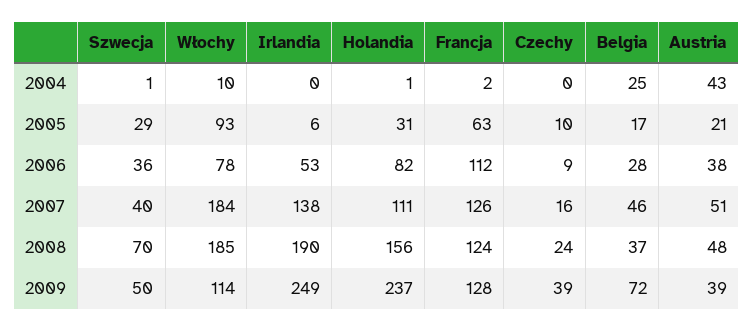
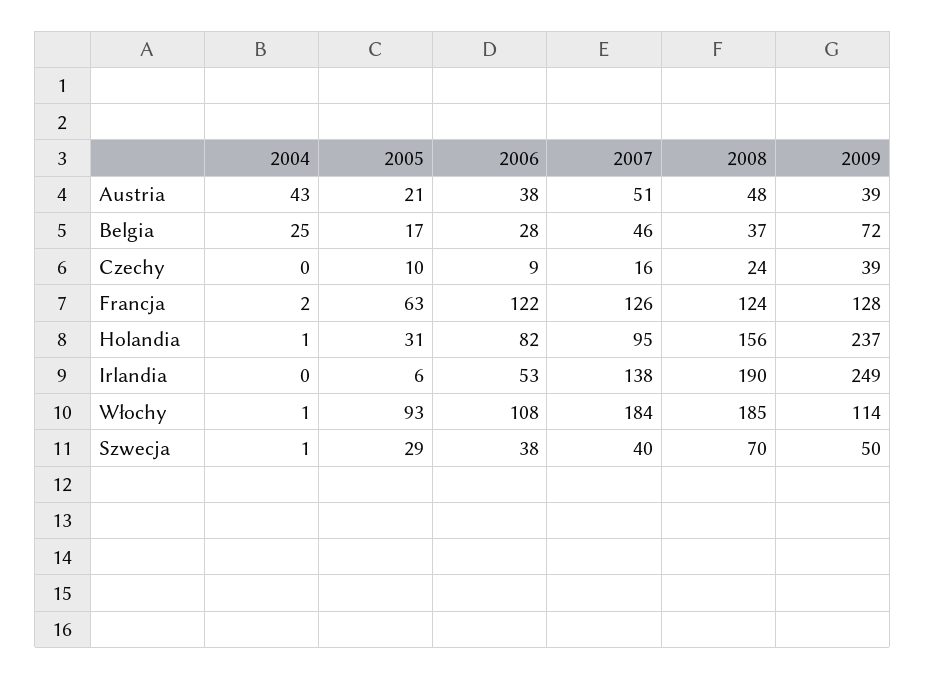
  {
    "Szwecja": {
      "2004": 1,
      "2005": 29,
-     "2006": 36,
+     "2006": 38,
      "2007": 40,
      "2008": 70,
      "2009": 50
    },
    "Włochy": {
-     "2004": 10,
+     "2004": 1,
      "2005": 93,
-     "2006": 78,
+     "2006": 108,
      "2007": 184,
      "2008": 185,
      "2009": 114
    },
    "Irlandia": {
      "2004": 0,
      "2005": 6,
      "2006": 53,
      "2007": 138,
      "2008": 190,
      "2009": 249
    },
    "Holandia": {
      "2004": 1,
      "2005": 31,
      "2006": 82,
-     "2007": 111,
+     "2007": 95,
      "2008": 156,
      "2009": 237
    },
    "Francja": {
      "2004": 2,
      "2005": 63,
-     "2006": 112,
+     "2006": 122,
      "2007": 126,
      "2008": 124,
      "2009": 128
    },
    "Czechy": {
      "2004": 0,
      "2005": 10,
      "2006": 9,
      "2007": 16,
      "2008": 24,
      "2009": 39
    },
    "Belgia": {
      "2004": 25,
      "2005": 17,
      "2006": 28,
      "2007": 46,
      "2008": 37,
      "2009": 72
    },
    "Austria": {
      "2004": 43,
      "2005": 21,
      "2006": 38,
      "2007": 51,
      "2008": 48,
      "2009": 39
    }
  }

